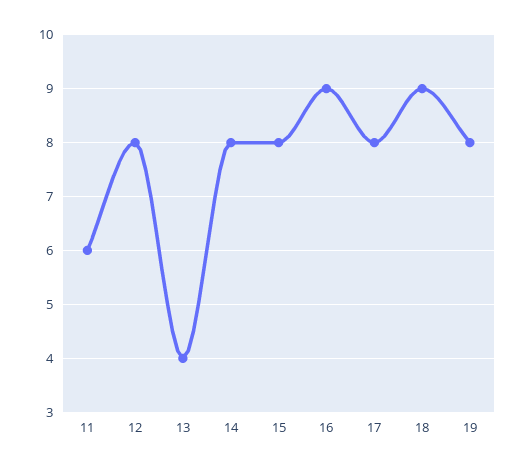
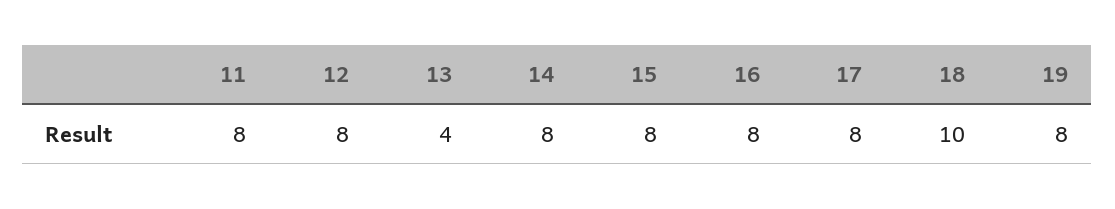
  {
-   "11": 6,
+   "11": 8,
    "12": 8,
    "13": 4,
    "14": 8,
    "15": 8,
-   "16": 9,
+   "16": 8,
    "17": 8,
-   "18": 9,
+   "18": 10,
    "19": 8
  }

